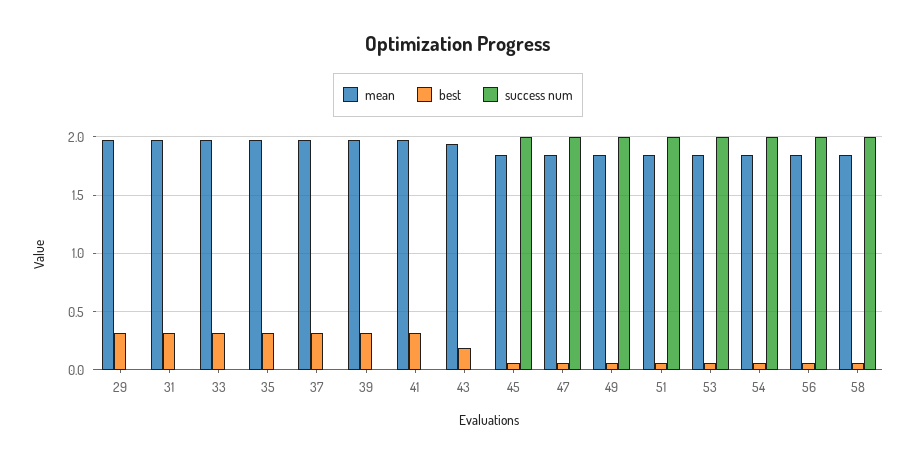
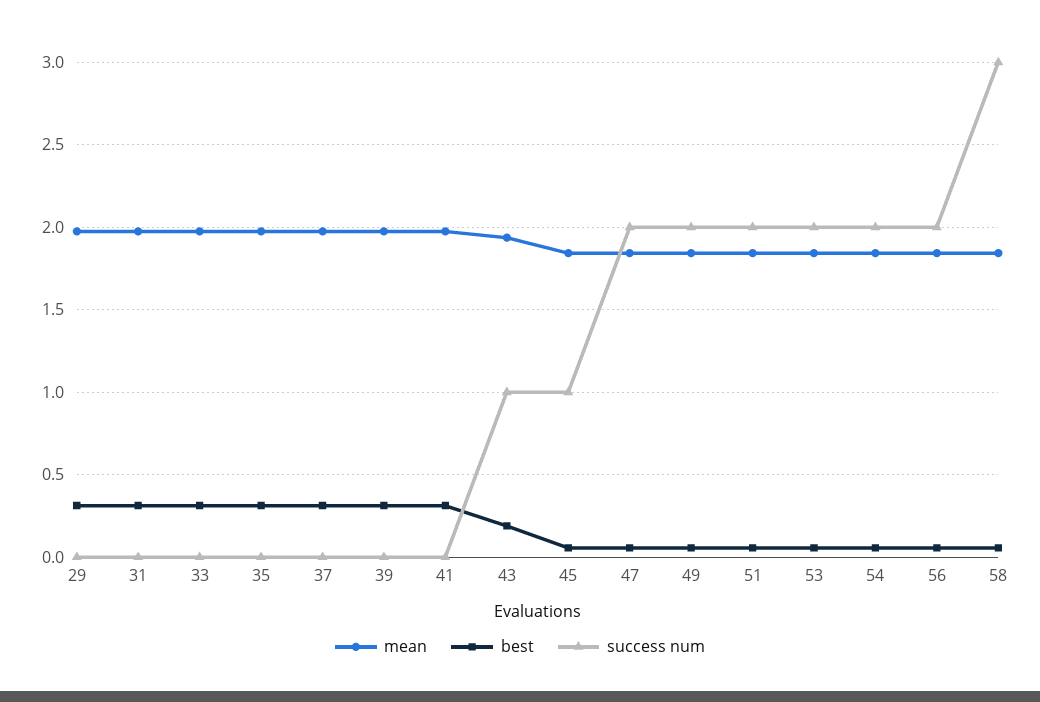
  {
    "mean": {
      "29": 2,
      "31": 2,
      "33": 2,
      "35": 2,
      "37": 2,
      "39": 2,
      "41": 2,
      "43": 1.95,
      "45": 1.85,
      "47": 1.85,
      "49": 1.85,
      "51": 1.85,
      "53": 1.85,
      "54": 1.85,
      "56": 1.85,
      "58": 1.85
    },
    "best": {
      "29": 0.3,
      "31": 0.3,
      "33": 0.3,
      "35": 0.3,
      "37": 0.3,
      "39": 0.3,
      "41": 0.3,
      "43": 0.2,
      "45": 0.05,
      "47": 0.05,
      "49": 0.05,
      "51": 0.05,
      "53": 0.05,
      "54": 0.05,
      "56": 0.05,
      "58": 0.05
    },
    "success num": {
      "29": 0,
      "31": 0,
      "33": 0,
      "35": 0,
      "37": 0,
      "39": 0,
      "41": 0,
-     "43": 0,
+     "43": 1,
-     "45": 2,
+     "45": 1,
      "47": 2,
      "49": 2,
      "51": 2,
      "53": 2,
      "54": 2,
      "56": 2,
-     "58": 2
+     "58": 3
    }
  }

